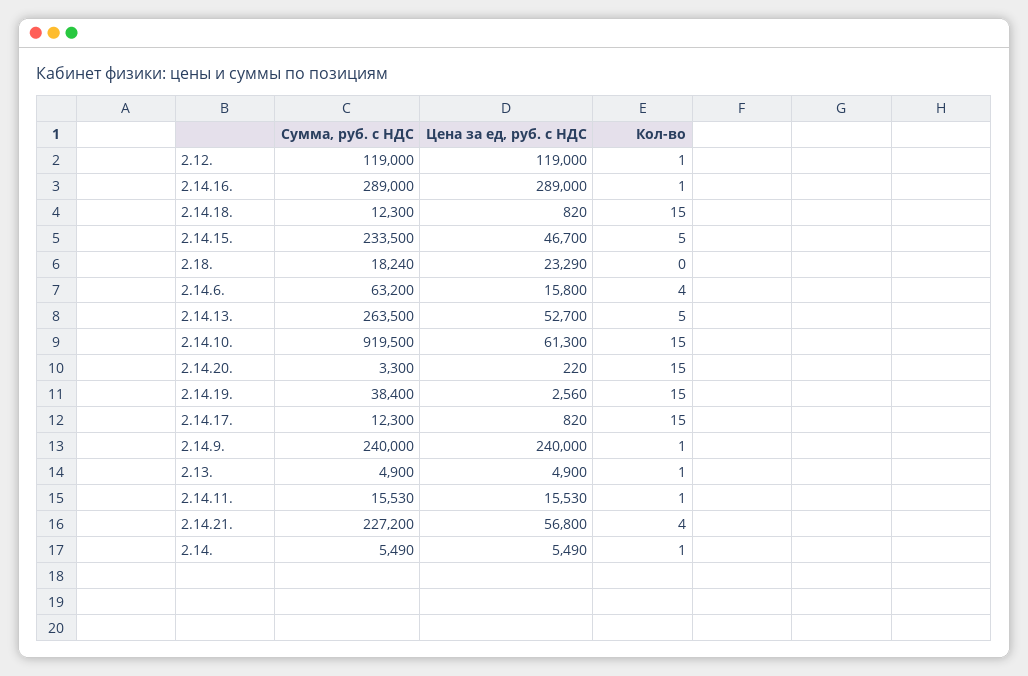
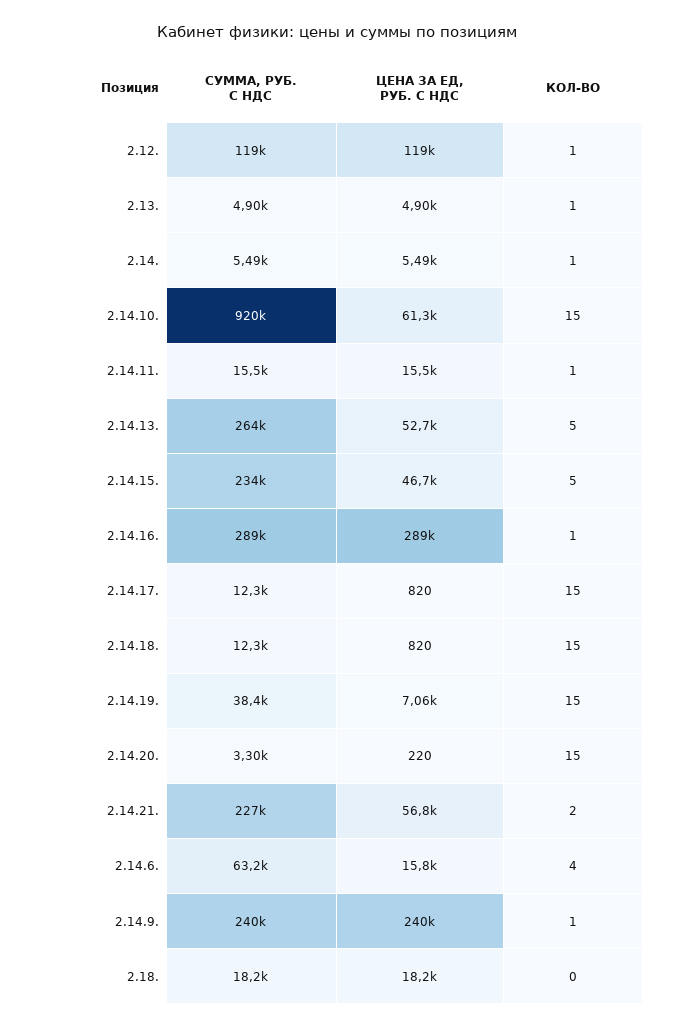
  {
    "Сумма, руб. с НДС": {
      "2.12.": 119000,
      "2.14.16.": 289000,
      "2.14.18.": 12300,
      "2.14.15.": 233500,
      "2.18.": 18240,
      "2.14.6.": 63200,
      "2.14.13.": 263500,
      "2.14.10.": 919500,
      "2.14.20.": 3300,
      "2.14.19.": 38400,
      "2.14.17.": 12300,
      "2.14.9.": 240000,
      "2.13.": 4900,
      "2.14.11.": 15530,
      "2.14.21.": 227200,
      "2.14.": 5490
    },
    "Цена за ед, руб. с НДС": {
      "2.12.": 119000,
      "2.14.16.": 289000,
      "2.14.18.": 820,
      "2.14.15.": 46700,
-     "2.18.": 23290,
+     "2.18.": 18200,
      "2.14.6.": 15800,
      "2.14.13.": 52700,
      "2.14.10.": 61300,
      "2.14.20.": 220,
-     "2.14.19.": 2560,
+     "2.14.19.": 7060,
      "2.14.17.": 820,
      "2.14.9.": 240000,
      "2.13.": 4900,
      "2.14.11.": 15530,
      "2.14.21.": 56800,
      "2.14.": 5490
    },
    "Кол-во": {
      "2.12.": 1,
      "2.14.16.": 1,
      "2.14.18.": 15,
      "2.14.15.": 5,
      "2.18.": 0,
      "2.14.6.": 4,
      "2.14.13.": 5,
      "2.14.10.": 15,
      "2.14.20.": 15,
      "2.14.19.": 15,
      "2.14.17.": 15,
      "2.14.9.": 1,
      "2.13.": 1,
      "2.14.11.": 1,
-     "2.14.21.": 4,
+     "2.14.21.": 2,
      "2.14.": 1
    }
  }

